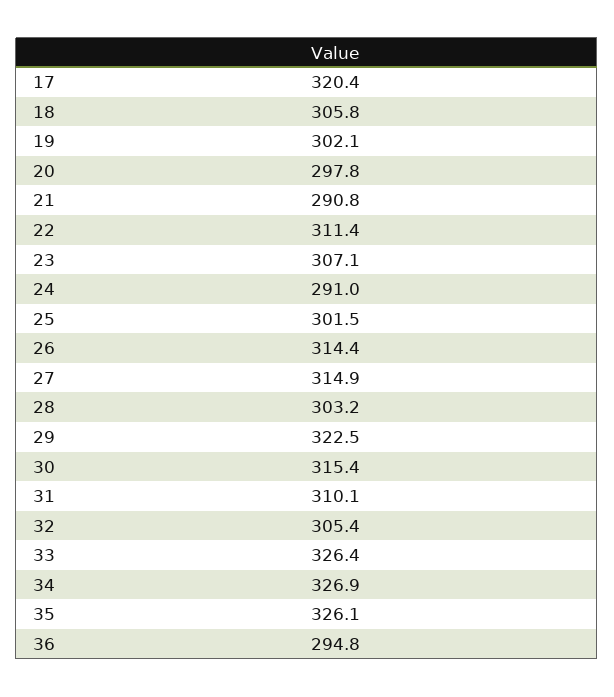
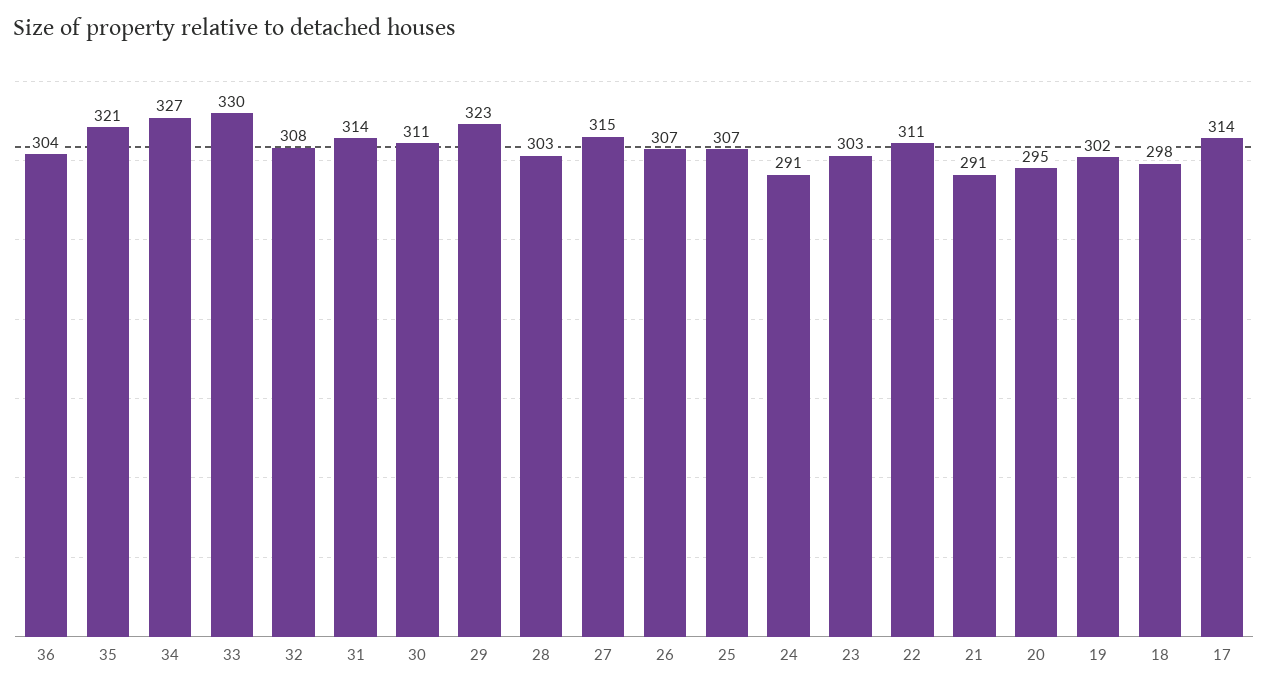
  {
-   "17": 320.4,
+   "17": 314,
-   "18": 305.8,
+   "18": 298,
    "19": 302.1,
-   "20": 297.8,
+   "20": 295,
    "21": 290.8,
    "22": 311.4,
-   "23": 307.1,
+   "23": 303,
    "24": 291,
-   "25": 301.5,
+   "25": 307,
-   "26": 314.4,
+   "26": 307,
    "27": 314.9,
    "28": 303.2,
    "29": 322.5,
-   "30": 315.4,
+   "30": 311,
-   "31": 310.1,
+   "31": 314,
-   "32": 305.4,
+   "32": 308,
-   "33": 326.4,
+   "33": 330,
    "34": 326.9,
-   "35": 326.1,
+   "35": 321,
-   "36": 294.8
+   "36": 304
  }

